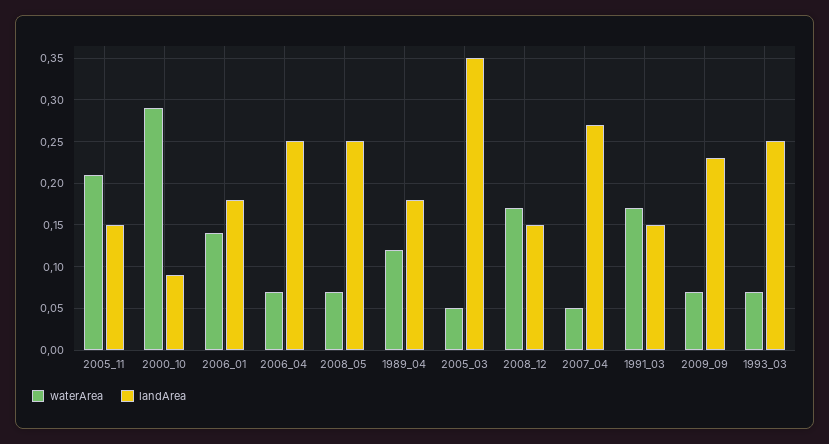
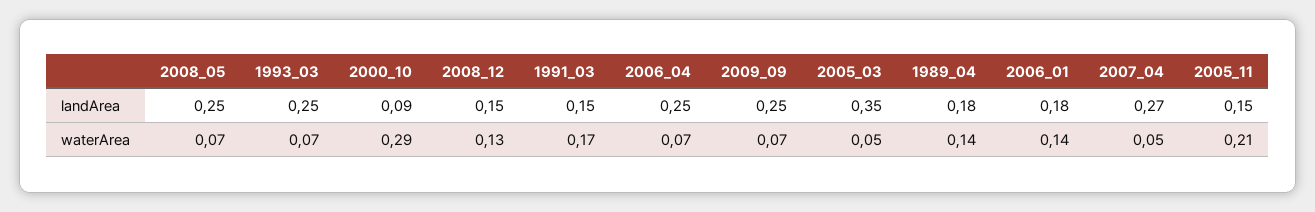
  {
    "waterArea": {
      "2005_11": 0.21,
      "2000_10": 0.29,
      "2006_01": 0.14,
      "2006_04": 0.07,
      "2008_05": 0.07,
-     "1989_04": 0.12,
+     "1989_04": 0.14,
      "2005_03": 0.05,
-     "2008_12": 0.17,
+     "2008_12": 0.13,
      "2007_04": 0.05,
      "1991_03": 0.17,
      "2009_09": 0.07,
      "1993_03": 0.07
    },
    "landArea": {
      "2005_11": 0.15,
      "2000_10": 0.09,
      "2006_01": 0.18,
      "2006_04": 0.25,
      "2008_05": 0.25,
      "1989_04": 0.18,
      "2005_03": 0.35,
      "2008_12": 0.15,
      "2007_04": 0.27,
      "1991_03": 0.15,
-     "2009_09": 0.23,
+     "2009_09": 0.25,
      "1993_03": 0.25
    }
  }

